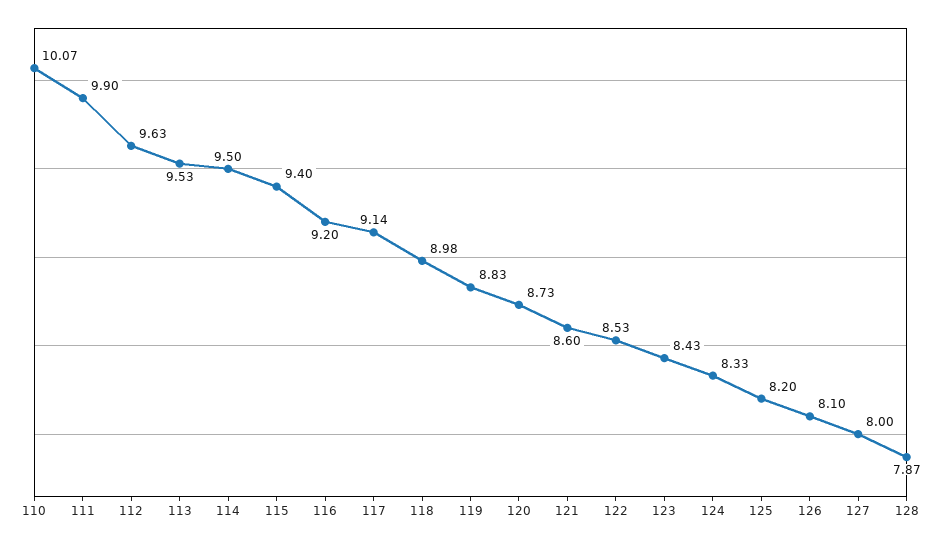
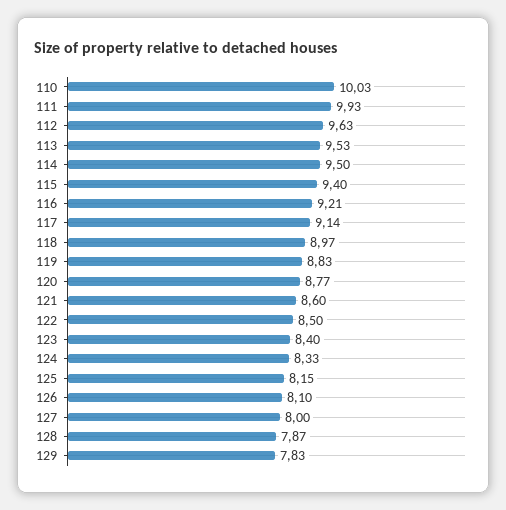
  {
-   "110": 10.07,
+   "110": 10.03,
-   "111": 9.9,
+   "111": 9.93,
    "112": 9.63,
    "113": 9.53,
    "114": 9.5,
    "115": 9.4,
-   "116": 9.2,
+   "116": 9.21,
    "117": 9.14,
-   "118": 8.98,
+   "118": 8.97,
    "119": 8.83,
-   "120": 8.73,
+   "120": 8.77,
    "121": 8.6,
-   "122": 8.53,
+   "122": 8.5,
-   "123": 8.43,
+   "123": 8.4,
    "124": 8.33,
-   "125": 8.2,
+   "125": 8.15,
    "126": 8.1,
    "127": 8,
-   "128": 7.87
+   "128": 7.87,
+   "129": 7.83
  }

